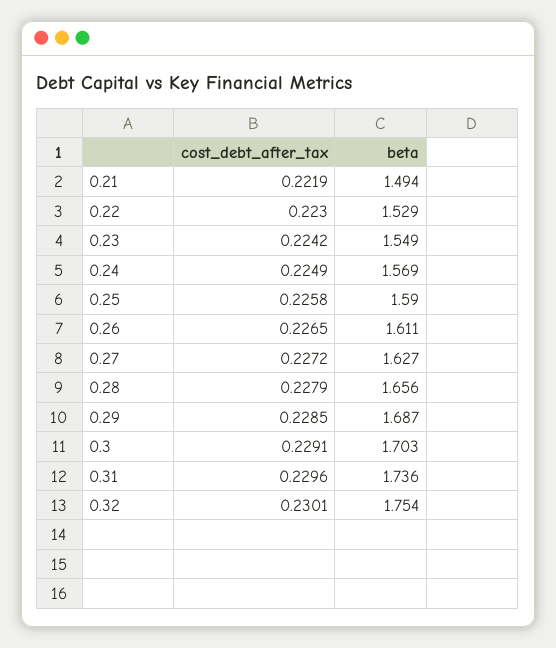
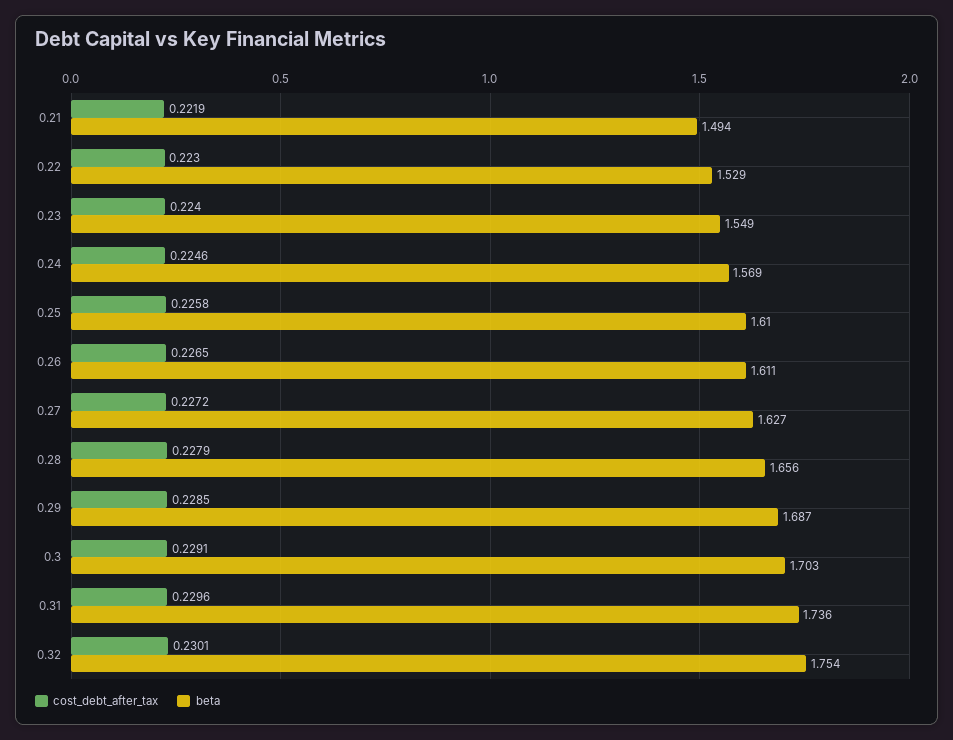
  {
    "cost_debt_after_tax": {
      "0.21": 0.2219,
      "0.22": 0.223,
-     "0.23": 0.2242,
+     "0.23": 0.224,
-     "0.24": 0.2249,
+     "0.24": 0.2246,
      "0.25": 0.2258,
      "0.26": 0.2265,
      "0.27": 0.2272,
      "0.28": 0.2279,
      "0.29": 0.2285,
      "0.3": 0.2291,
      "0.31": 0.2296,
      "0.32": 0.2301
    },
    "beta": {
      "0.21": 1.494,
      "0.22": 1.529,
      "0.23": 1.549,
      "0.24": 1.569,
-     "0.25": 1.59,
+     "0.25": 1.61,
      "0.26": 1.611,
      "0.27": 1.627,
      "0.28": 1.656,
      "0.29": 1.687,
      "0.3": 1.703,
      "0.31": 1.736,
      "0.32": 1.754
    }
  }

